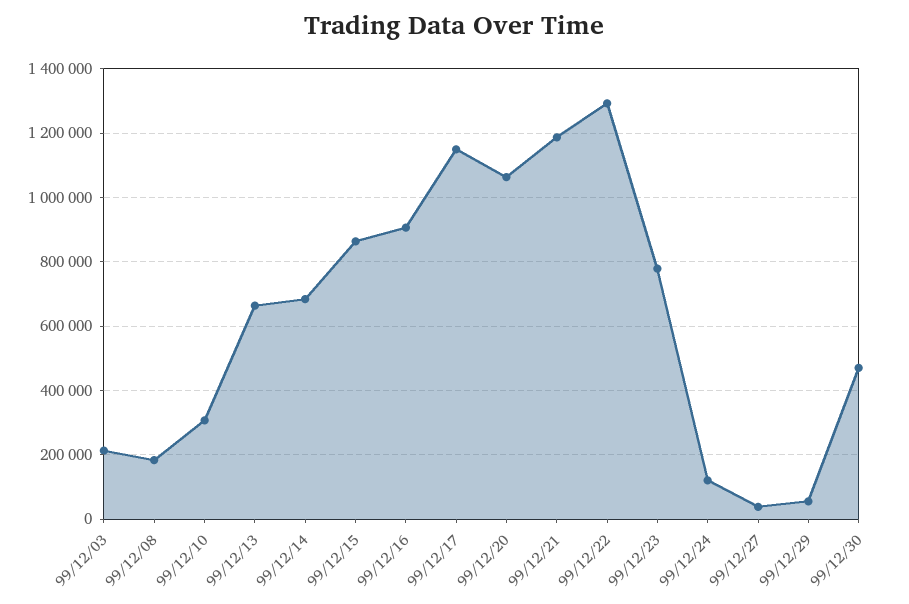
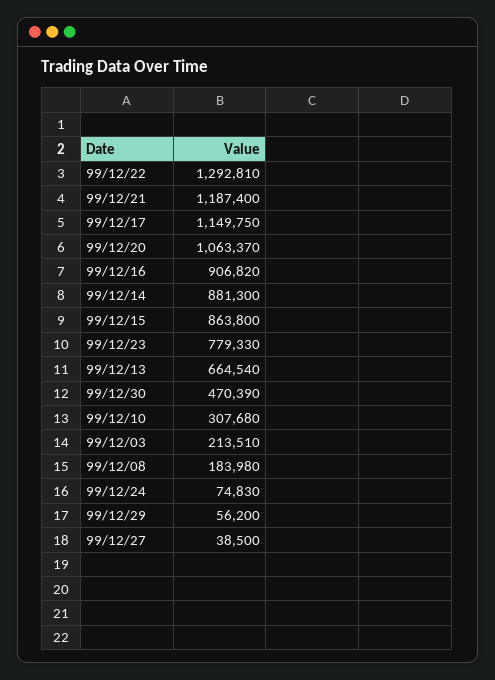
  {
    "99/12/03": 213510,
    "99/12/08": 183980,
    "99/12/10": 307680,
    "99/12/13": 664540,
-   "99/12/14": 680000,
+   "99/12/14": 881300,
    "99/12/15": 863800,
    "99/12/16": 906820,
    "99/12/17": 1149750,
    "99/12/20": 1063370,
    "99/12/21": 1187400,
    "99/12/22": 1292810,
    "99/12/23": 779330,
-   "99/12/24": 120000,
+   "99/12/24": 74830,
    "99/12/27": 38500,
    "99/12/29": 56200,
    "99/12/30": 470390
  }

